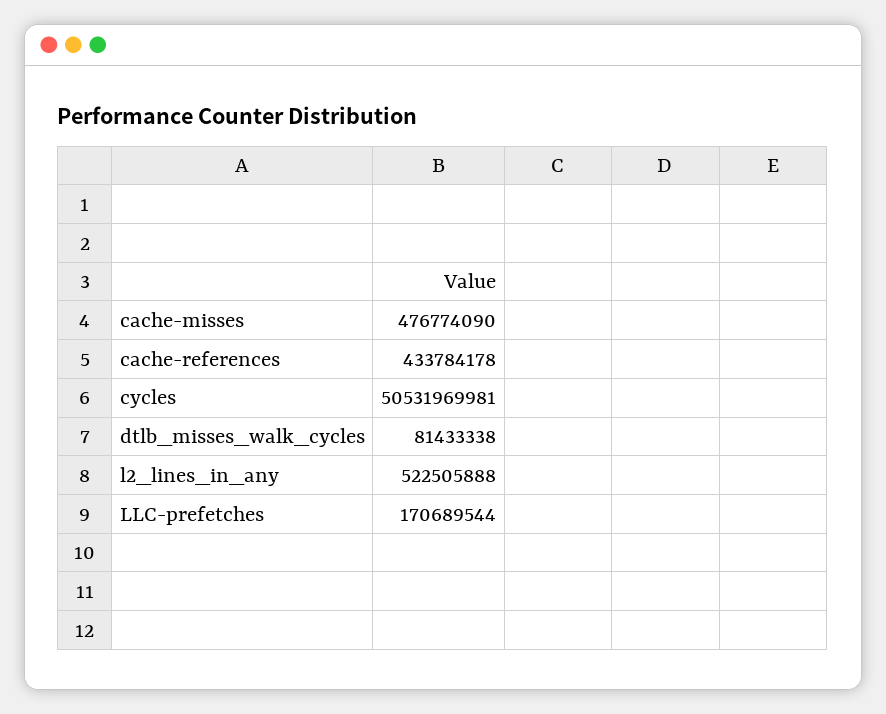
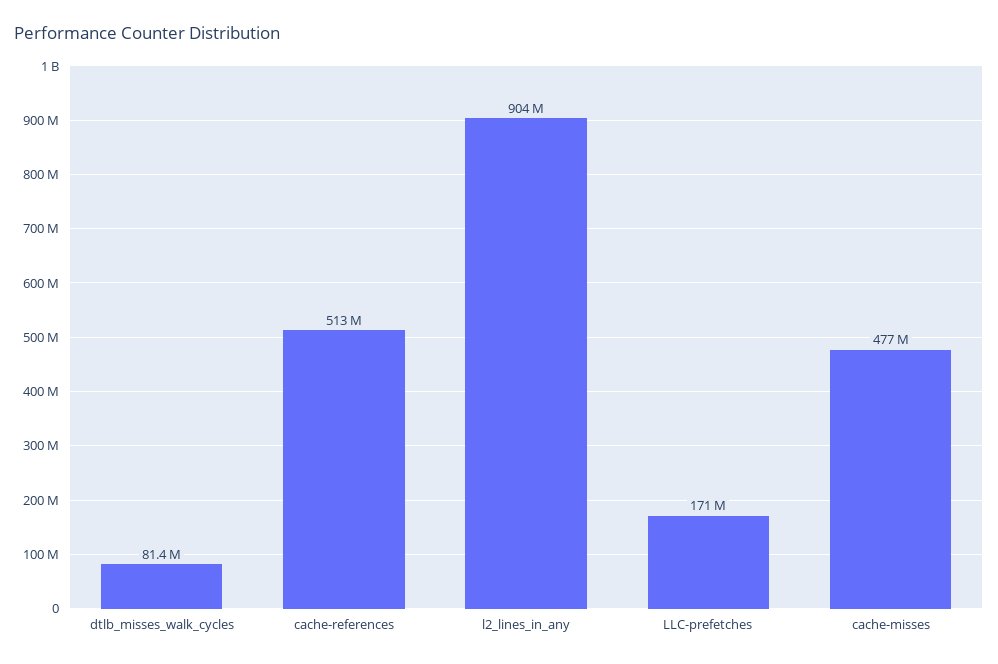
  {
    "cache-misses": 476774090,
-   "cache-references": 433784178,
+   "cache-references": 513000000,
-   "cycles": 50531969981,
    "dtlb_misses_walk_cycles": 81433338,
-   "l2_lines_in_any": 522505888,
+   "l2_lines_in_any": 904000000,
    "LLC-prefetches": 170689544
  }

